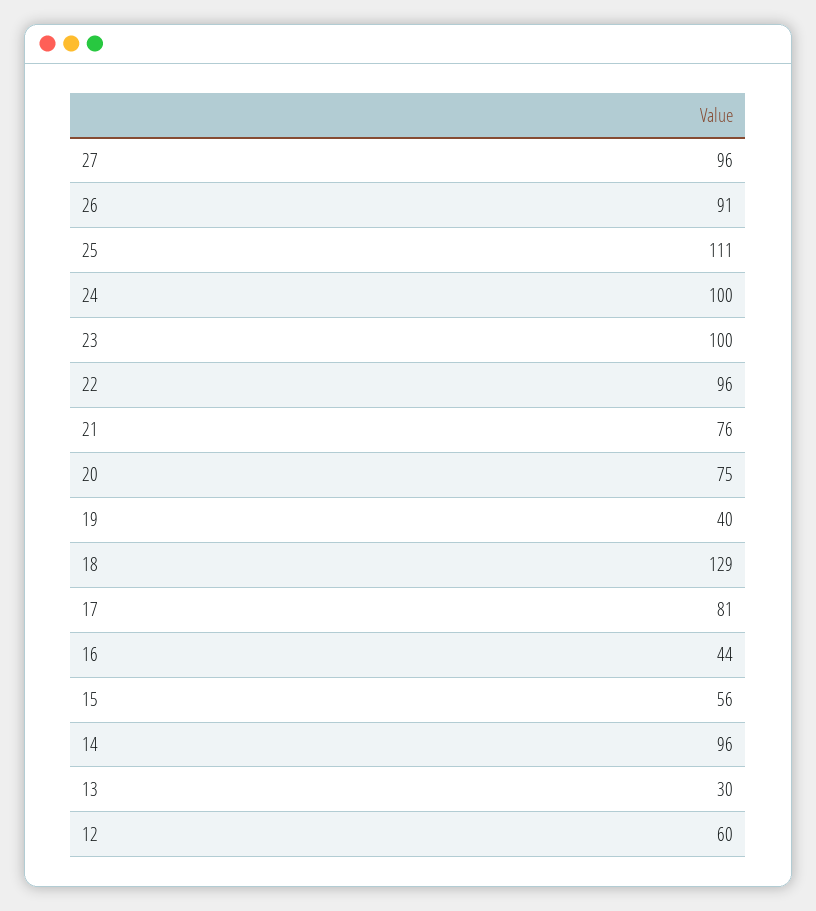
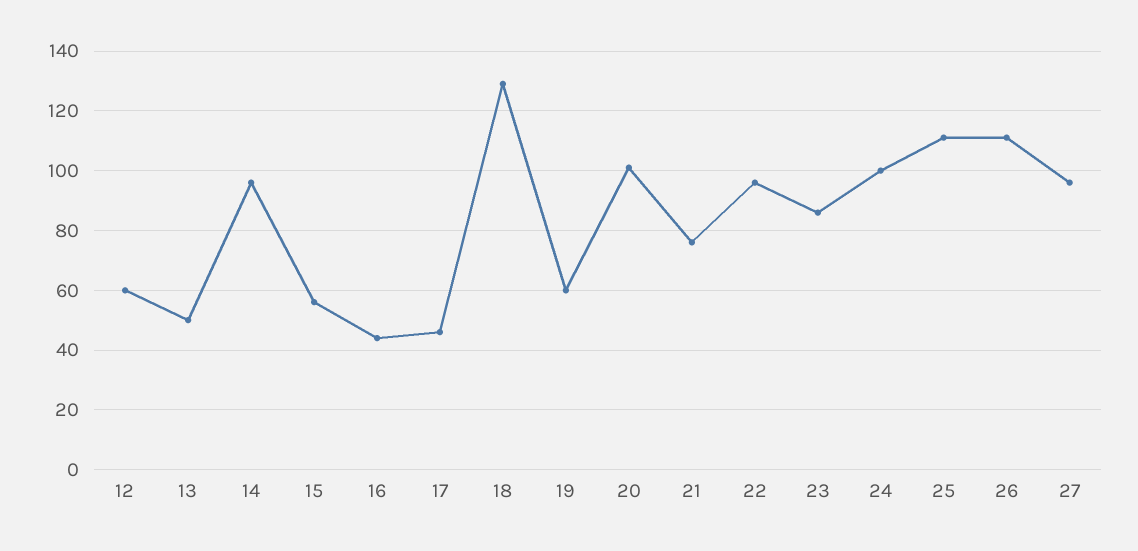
  {
    "27": 96,
-   "26": 91,
+   "26": 110,
    "25": 111,
    "24": 100,
-   "23": 100,
+   "23": 85,
    "22": 96,
    "21": 76,
-   "20": 75,
+   "20": 100,
-   "19": 40,
+   "19": 60,
    "18": 129,
-   "17": 81,
+   "17": 45,
    "16": 44,
    "15": 56,
    "14": 96,
-   "13": 30,
+   "13": 50,
    "12": 60
  }

